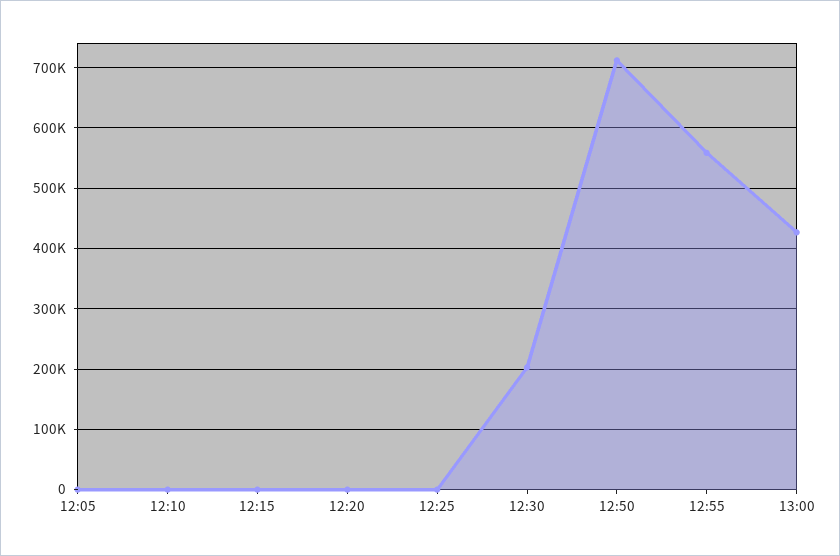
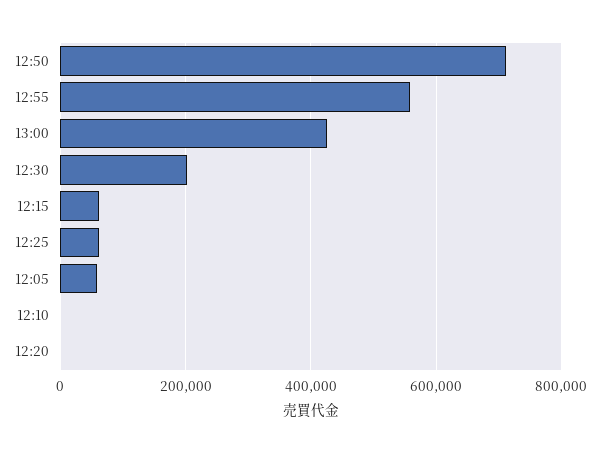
  {
-   "12:05": 0,
+   "12:05": 60000,
    "12:10": 0,
-   "12:15": 0,
+   "12:15": 60000,
    "12:20": 0,
-   "12:25": 0,
+   "12:25": 60000,
    "12:30": 200000,
    "12:50": 710000,
    "12:55": 560000,
    "13:00": 430000
  }

